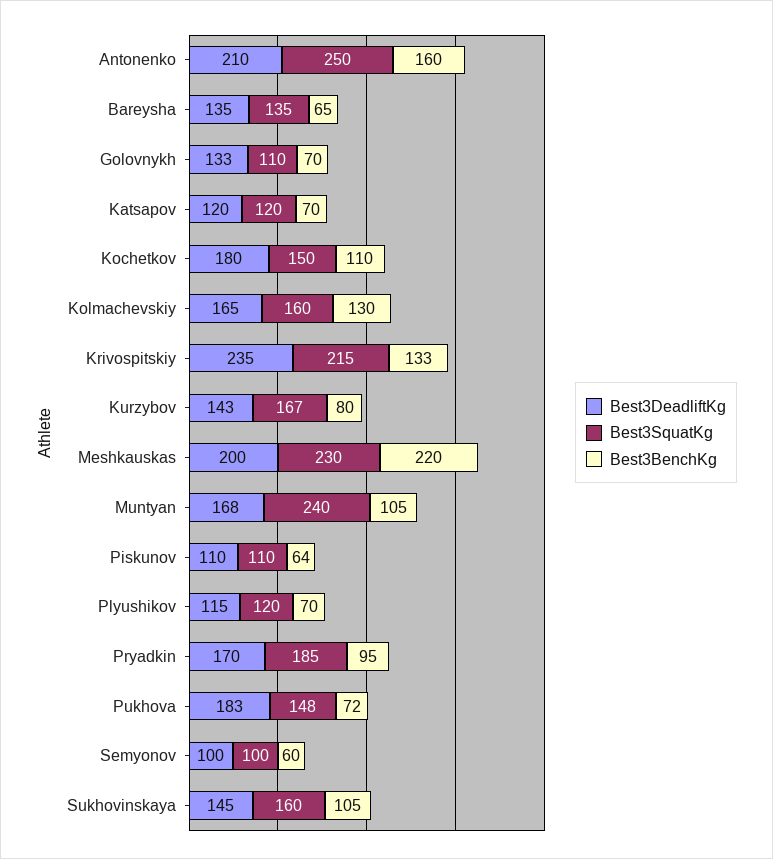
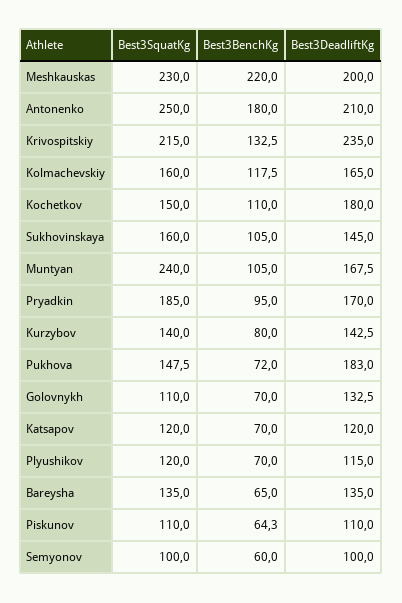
  {
    "Best3DeadliftKg": {
      "Antonenko": 210,
      "Bareysha": 135,
      "Golovnykh": 132.5,
      "Katsapov": 120,
      "Kochetkov": 180,
      "Kolmachevskiy": 165,
      "Krivospitskiy": 235,
      "Kurzybov": 142.5,
      "Meshkauskas": 200,
      "Muntyan": 167.5,
      "Piskunov": 110,
      "Plyushikov": 115,
      "Pryadkin": 170,
      "Pukhova": 183,
      "Semyonov": 100,
      "Sukhovinskaya": 145
    },
    "Best3SquatKg": {
      "Antonenko": 250,
      "Bareysha": 135,
      "Golovnykh": 110,
      "Katsapov": 120,
      "Kochetkov": 150,
      "Kolmachevskiy": 160,
      "Krivospitskiy": 215,
-     "Kurzybov": 167,
+     "Kurzybov": 140,
      "Meshkauskas": 230,
      "Muntyan": 240,
      "Piskunov": 110,
      "Plyushikov": 120,
      "Pryadkin": 185,
      "Pukhova": 147.5,
      "Semyonov": 100,
      "Sukhovinskaya": 160
    },
    "Best3BenchKg": {
-     "Antonenko": 160,
+     "Antonenko": 180,
      "Bareysha": 65,
      "Golovnykh": 70,
      "Katsapov": 70,
      "Kochetkov": 110,
-     "Kolmachevskiy": 130,
+     "Kolmachevskiy": 117.5,
      "Krivospitskiy": 132.5,
      "Kurzybov": 80,
      "Meshkauskas": 220,
      "Muntyan": 105,
      "Piskunov": 64.3,
      "Plyushikov": 70,
      "Pryadkin": 95,
      "Pukhova": 72,
      "Semyonov": 60,
      "Sukhovinskaya": 105
    }
  }

